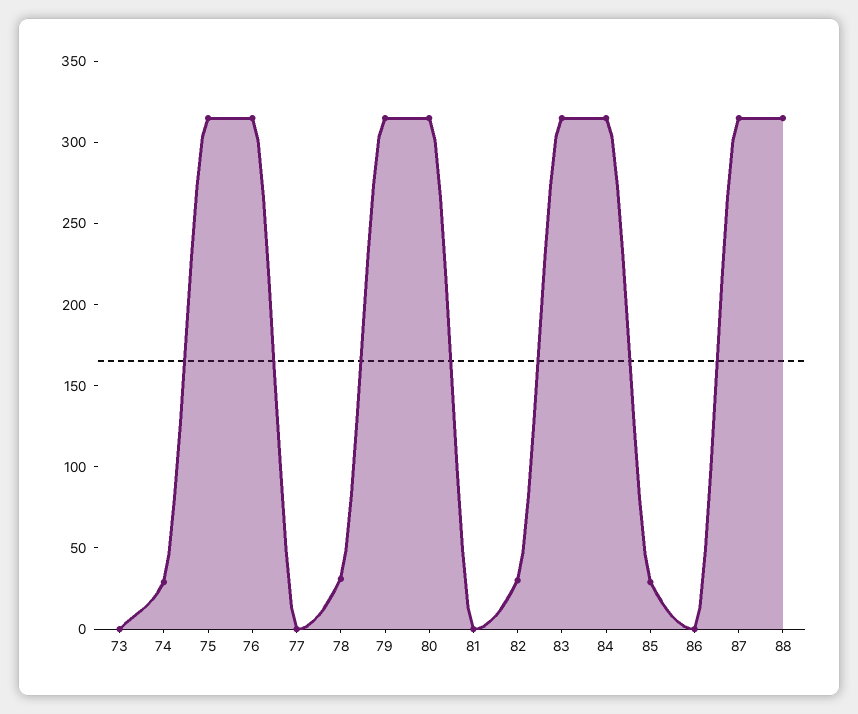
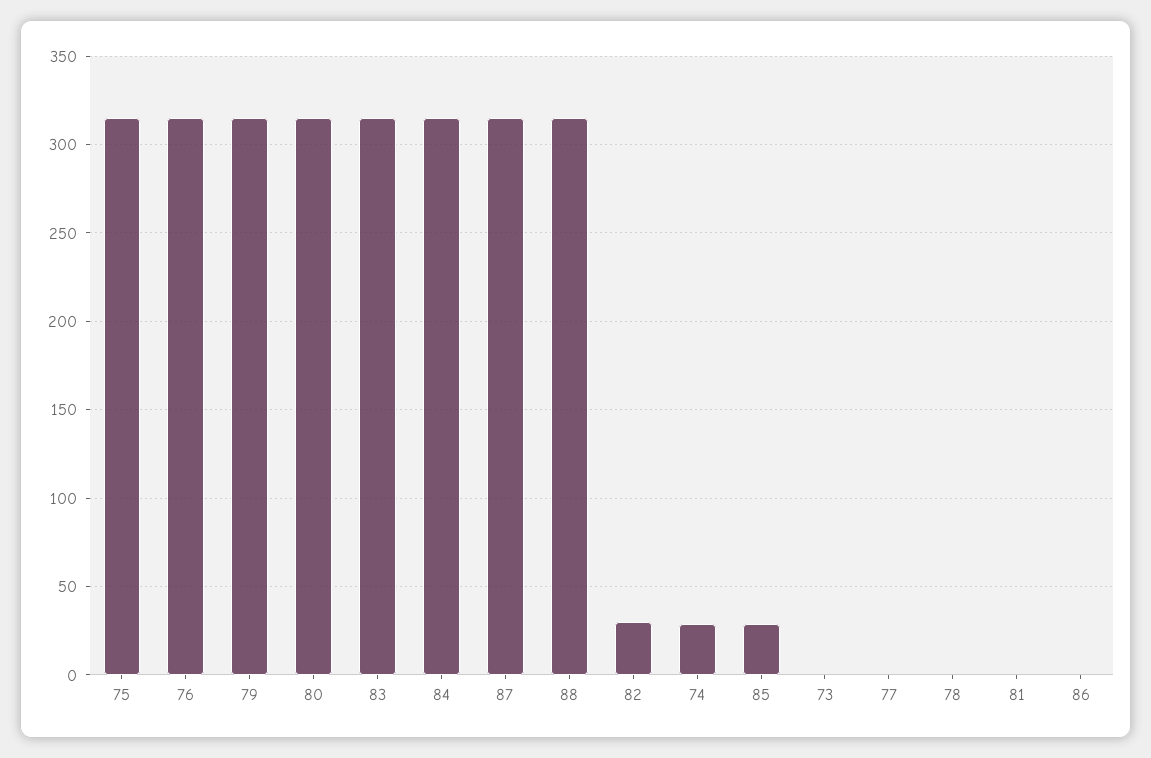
  {
    "73": 0,
    "74": 30,
    "75": 315,
    "76": 315,
    "77": 0,
-   "78": 30,
+   "78": 0,
    "79": 315,
    "80": 315,
    "81": 0,
    "82": 30,
    "83": 315,
    "84": 315,
    "85": 30,
    "86": 0,
    "87": 315,
    "88": 315
  }

